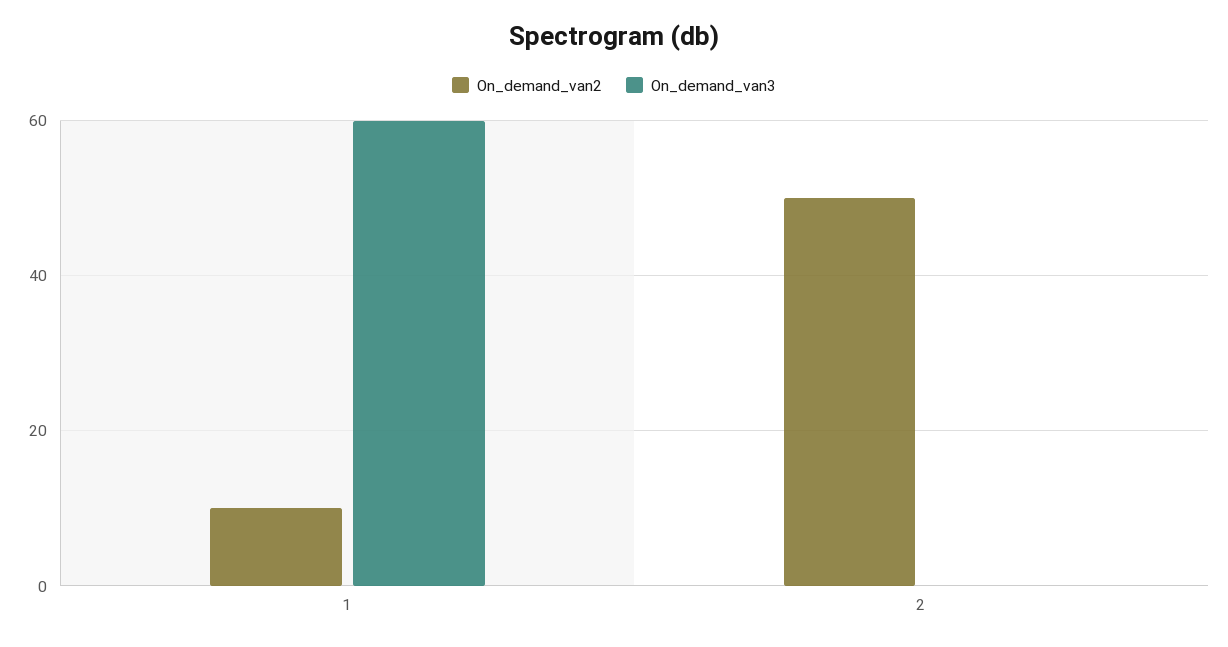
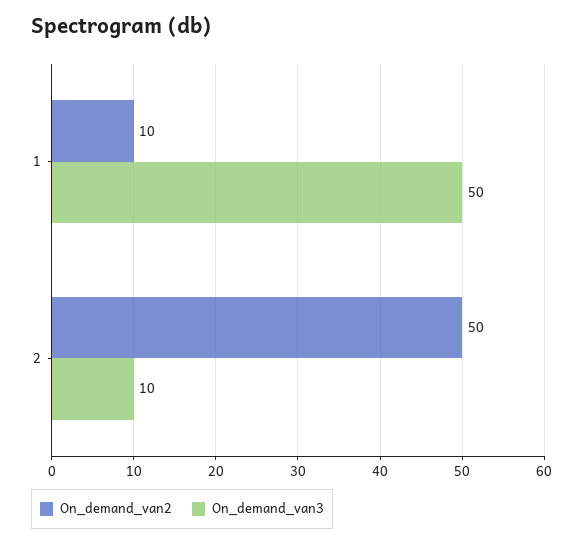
  {
    "On_demand_van2": {
      "1": 10,
      "2": 50
    },
    "On_demand_van3": {
-     "1": 60,
+     "1": 50,
-     "2": 0
+     "2": 10
    }
  }

